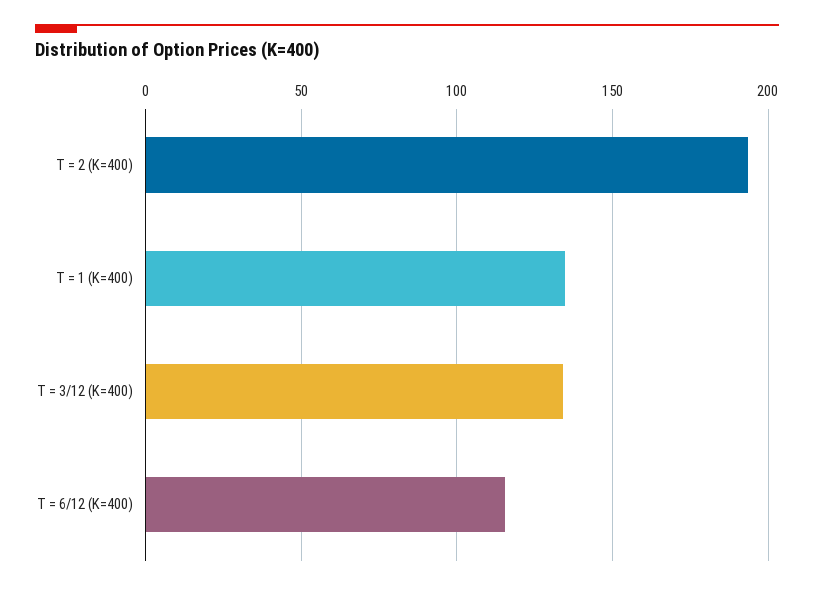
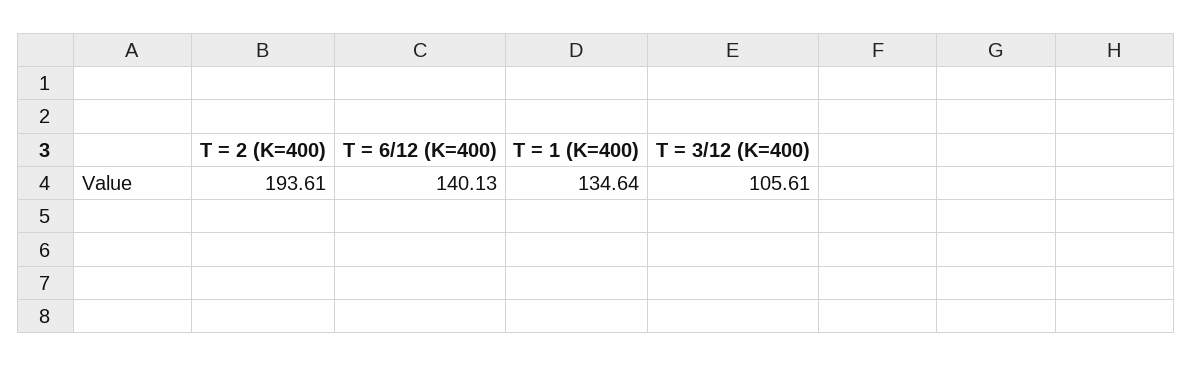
  {
    "T = 2 (K=400)": 193.61,
    "T = 1 (K=400)": 134.64,
-   "T = 3/12 (K=400)": 135,
+   "T = 3/12 (K=400)": 105.61,
-   "T = 6/12 (K=400)": 115
+   "T = 6/12 (K=400)": 140.13
  }

